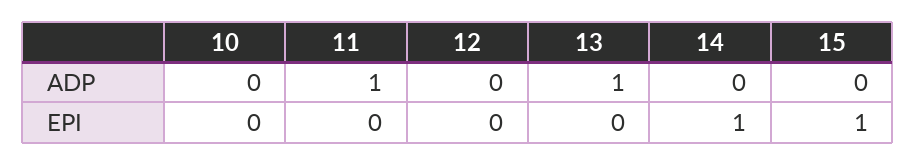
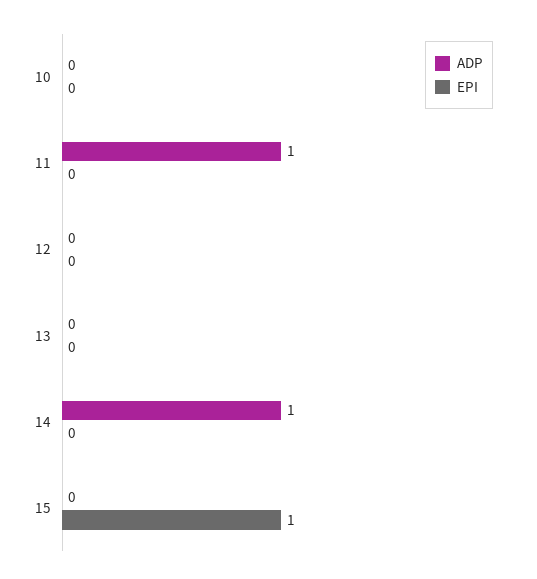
  {
    "ADP": {
      "10": 0,
      "11": 1,
      "12": 0,
-     "13": 1,
+     "13": 0,
-     "14": 0,
+     "14": 1,
      "15": 0
    },
    "EPI": {
      "10": 0,
      "11": 0,
      "12": 0,
      "13": 0,
-     "14": 1,
+     "14": 0,
      "15": 1
    }
  }

